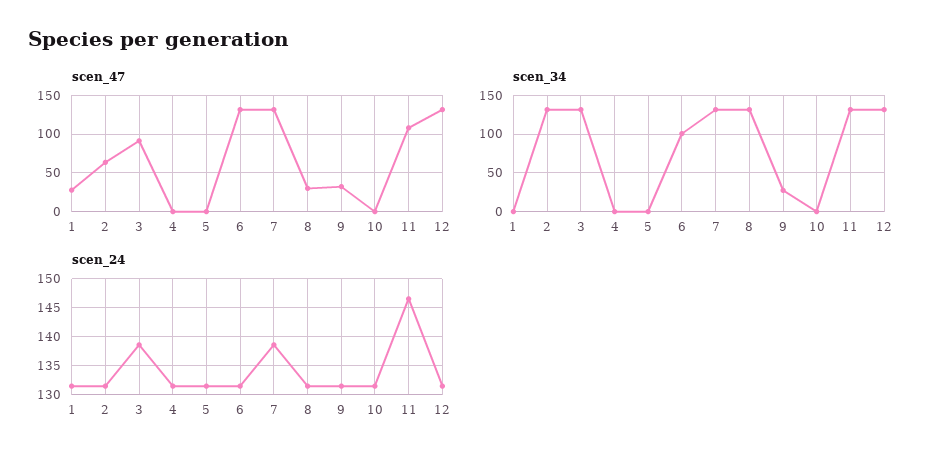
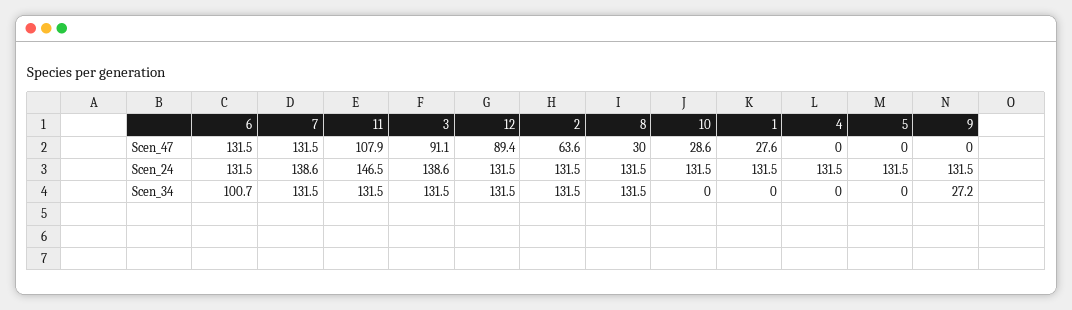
  {
    "scen_47": {
      "1": 27.6,
      "2": 63.6,
      "3": 91.1,
      "4": 0,
      "5": 0,
      "6": 131.5,
      "7": 131.5,
      "8": 30,
-     "9": 30,
+     "9": 0,
-     "10": 0,
+     "10": 28.6,
      "11": 107.9,
-     "12": 130
+     "12": 89.4
    },
    "scen_34": {
      "1": 0,
      "2": 131.5,
      "3": 131.5,
      "4": 0,
      "5": 0,
      "6": 100.7,
      "7": 131.5,
      "8": 131.5,
      "9": 27.2,
      "10": 0,
      "11": 131.5,
      "12": 131.5
    },
    "scen_24": {
      "1": 131.5,
      "2": 131.5,
      "3": 138.6,
      "4": 131.5,
      "5": 131.5,
      "6": 131.5,
      "7": 138.6,
      "8": 131.5,
      "9": 131.5,
      "10": 131.5,
      "11": 146.5,
      "12": 131.5
    }
  }

